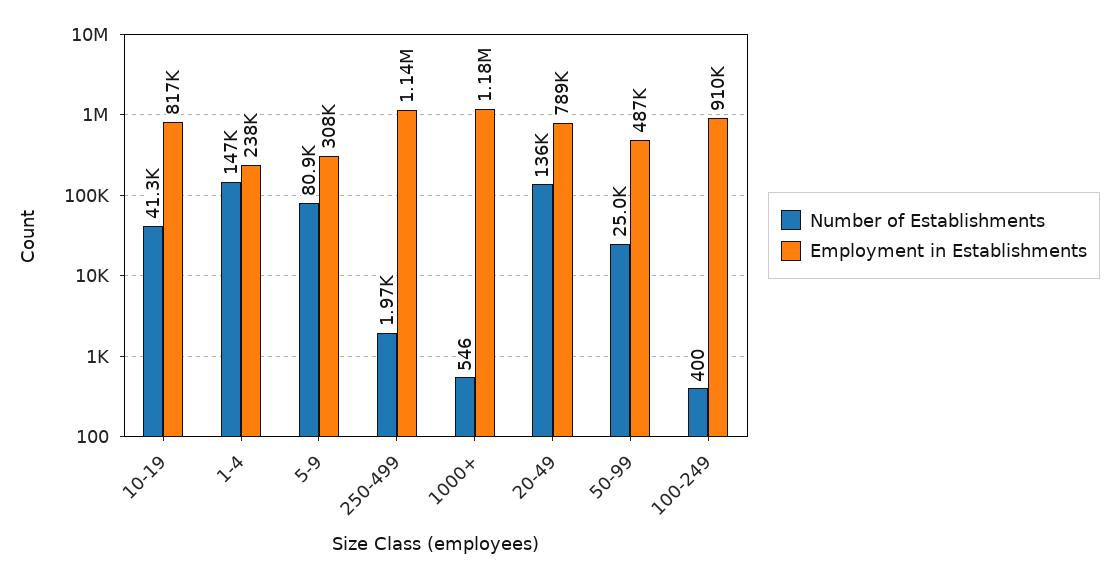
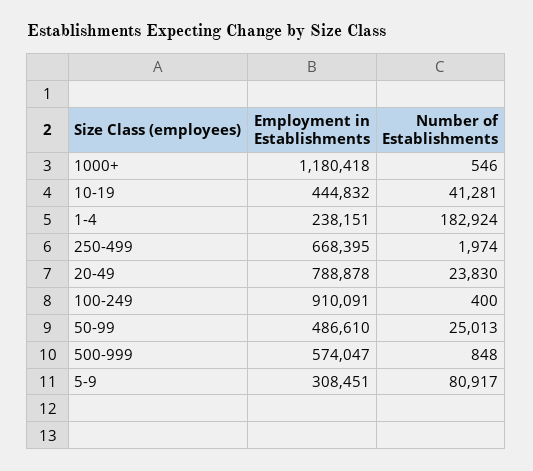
  {
    "Number of Establishments": {
      "10-19": 41281,
-     "1-4": 147000,
+     "1-4": 182924,
      "5-9": 80917,
      "250-499": 1974,
      "1000+": 546,
-     "20-49": 136000,
+     "20-49": 23830,
      "50-99": 25013,
-     "100-249": 400
+     "100-249": 400,
+     "500-999": 848
    },
    "Employment in Establishments": {
-     "10-19": 817000,
+     "10-19": 444832,
      "1-4": 238151,
      "5-9": 308451,
-     "250-499": 1140000,
+     "250-499": 668395,
      "1000+": 1180418,
      "20-49": 788878,
      "50-99": 486610,
-     "100-249": 910091
+     "100-249": 910091,
+     "500-999": 574047
    }
  }

